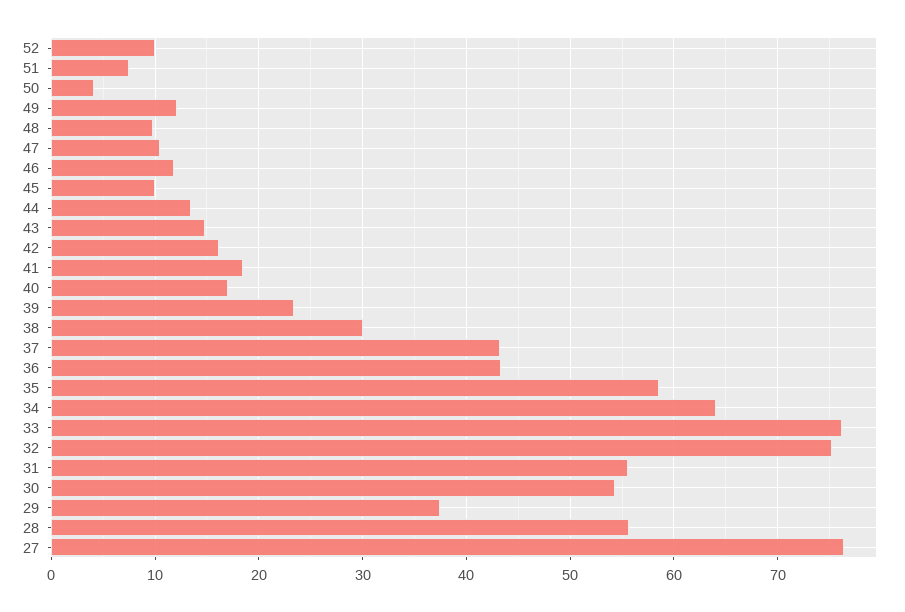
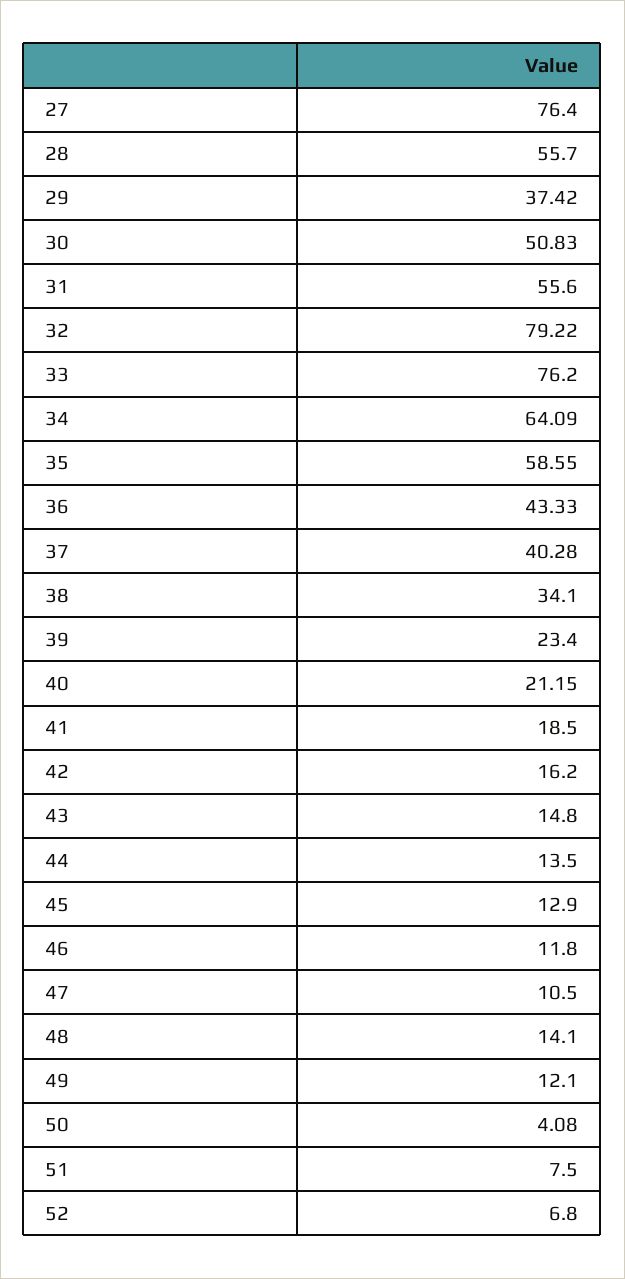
  {
-   "52": 10,
+   "52": 6.8,
    "51": 7.5,
    "50": 4.08,
    "49": 12.1,
-   "48": 10,
+   "48": 14.1,
    "47": 10.5,
    "46": 11.8,
-   "45": 10,
+   "45": 12.9,
    "44": 13.5,
    "43": 14.8,
    "42": 16.2,
    "41": 18.5,
-   "40": 17,
+   "40": 21.15,
    "39": 23.4,
-   "38": 30,
+   "38": 34.1,
-   "37": 43,
+   "37": 40.28,
    "36": 43.33,
    "35": 58.55,
    "34": 64.09,
    "33": 76.2,
-   "32": 75,
+   "32": 79.22,
    "31": 55.6,
-   "30": 54,
+   "30": 50.83,
    "29": 37.42,
    "28": 55.7,
    "27": 76.4
  }

